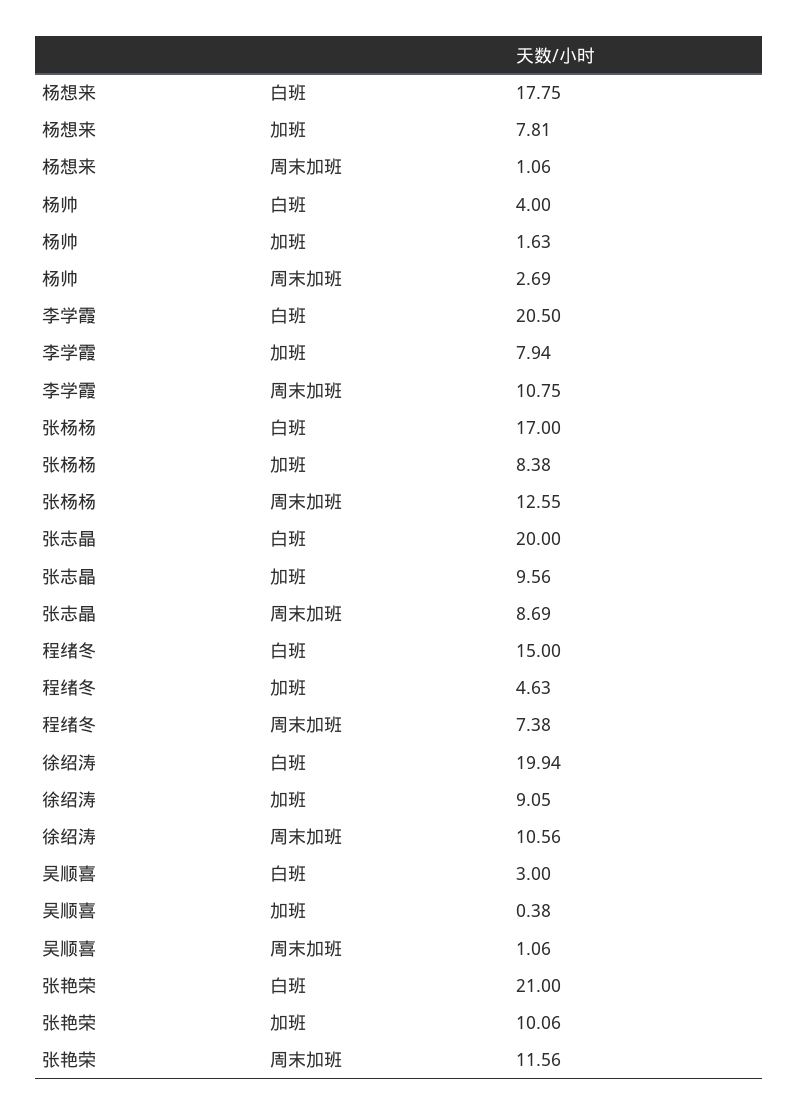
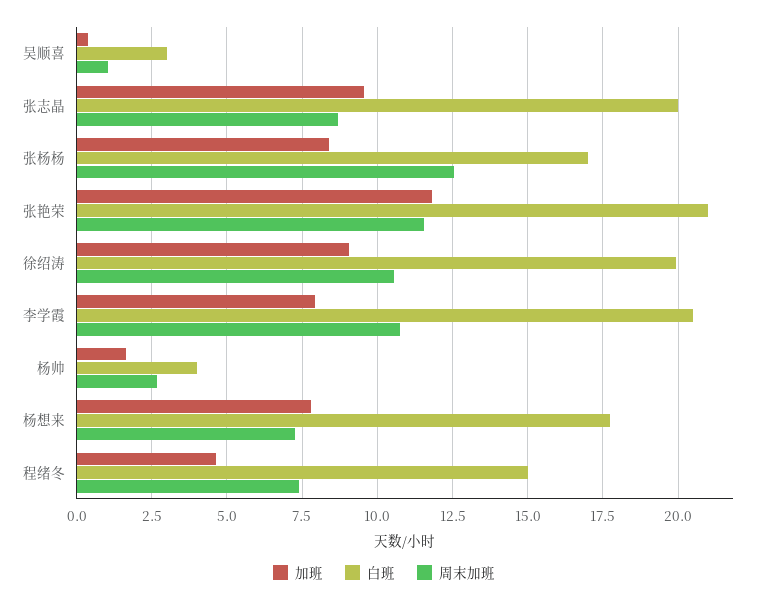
  {
    "白班": {
      "杨想来": 17.75,
      "杨帅": 4,
      "李学霞": 20.5,
      "张杨杨": 17,
      "张志晶": 20,
      "程绪冬": 15,
      "徐绍涛": 19.94,
      "吴顺喜": 3,
      "张艳荣": 21
    },
    "加班": {
      "杨想来": 7.81,
      "杨帅": 1.63,
      "李学霞": 7.94,
      "张杨杨": 8.38,
      "张志晶": 9.56,
      "程绪冬": 4.63,
      "徐绍涛": 9.05,
      "吴顺喜": 0.38,
-     "张艳荣": 10.06
+     "张艳荣": 11.75
    },
    "周末加班": {
-     "杨想来": 1.06,
+     "杨想来": 7.25,
      "杨帅": 2.69,
      "李学霞": 10.75,
      "张杨杨": 12.55,
      "张志晶": 8.69,
      "程绪冬": 7.38,
      "徐绍涛": 10.56,
      "吴顺喜": 1.06,
      "张艳荣": 11.56
    }
  }

